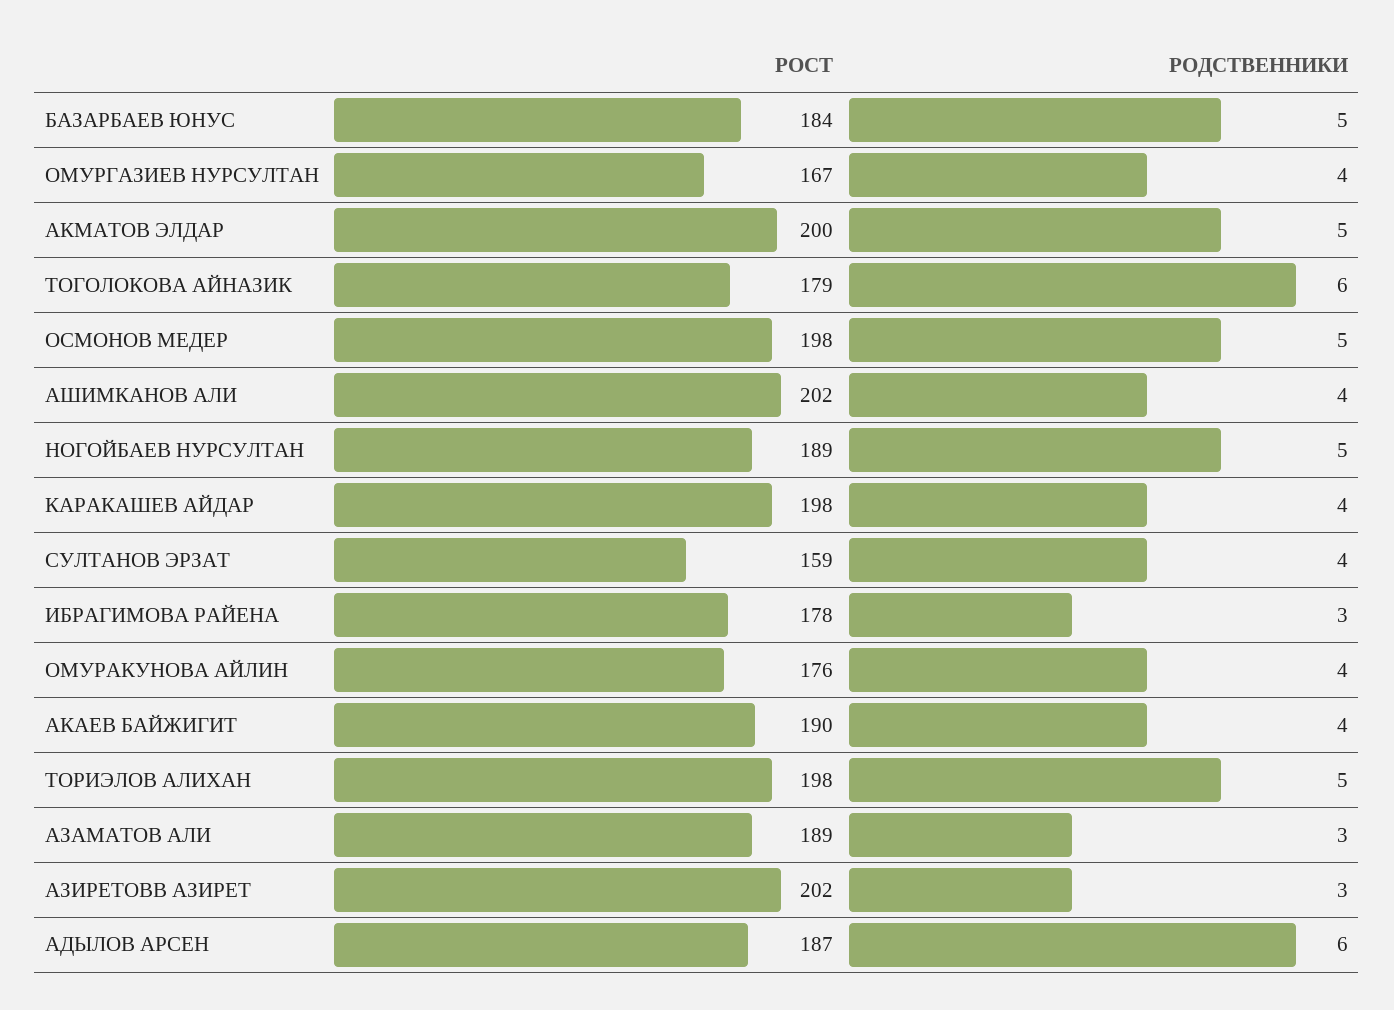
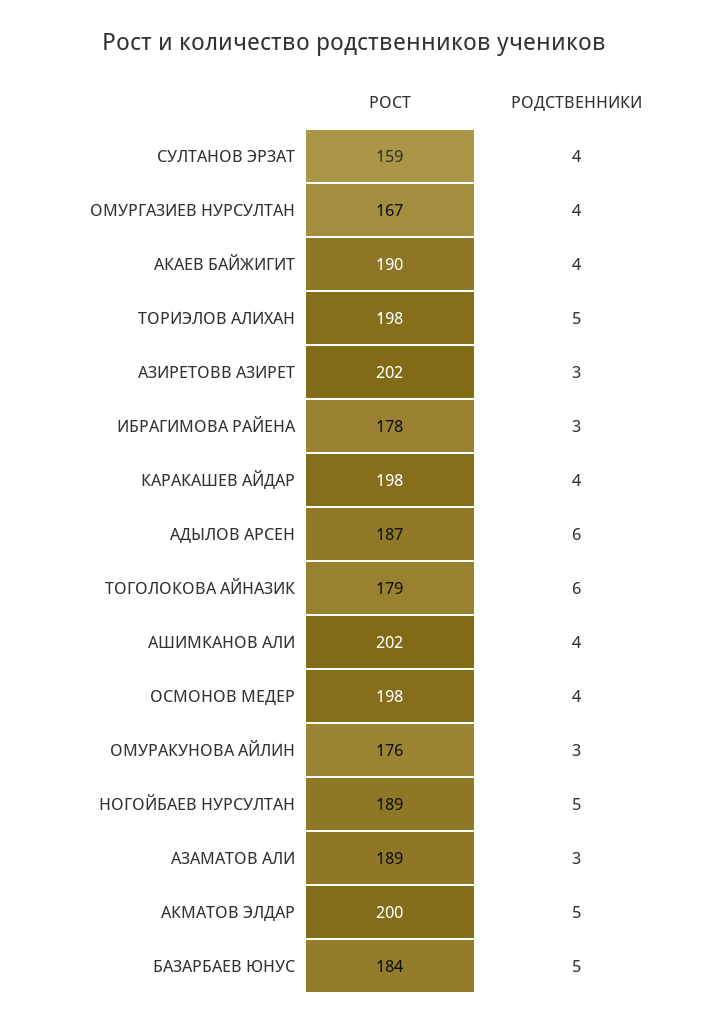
  {
    "РОСТ": {
      "БАЗАРБАЕВ ЮНУС": 184,
      "ОМУРГАЗИЕВ НУРСУЛТАН": 167,
      "АКМАТОВ ЭЛДАР": 200,
      "ТОГОЛОКОВА АЙНАЗИК": 179,
      "ОСМОНОВ МЕДЕР": 198,
      "АШИМКАНОВ АЛИ": 202,
      "НОГОЙБАЕВ НУРСУЛТАН": 189,
      "КАРАКАШЕВ АЙДАР": 198,
      "СУЛТАНОВ ЭРЗАТ": 159,
      "ИБРАГИМОВА РАЙЕНА": 178,
      "ОМУРАКУНОВА АЙЛИН": 176,
      "АКАЕВ БАЙЖИГИТ": 190,
      "ТОРИЭЛОВ АЛИХАН": 198,
      "АЗАМАТОВ АЛИ": 189,
      "АЗИРЕТОВВ АЗИРЕТ": 202,
      "АДЫЛОВ АРСЕН": 187
    },
    "РОДСТВЕННИКИ": {
      "БАЗАРБАЕВ ЮНУС": 5,
      "ОМУРГАЗИЕВ НУРСУЛТАН": 4,
      "АКМАТОВ ЭЛДАР": 5,
      "ТОГОЛОКОВА АЙНАЗИК": 6,
-     "ОСМОНОВ МЕДЕР": 5,
+     "ОСМОНОВ МЕДЕР": 4,
      "АШИМКАНОВ АЛИ": 4,
      "НОГОЙБАЕВ НУРСУЛТАН": 5,
      "КАРАКАШЕВ АЙДАР": 4,
      "СУЛТАНОВ ЭРЗАТ": 4,
      "ИБРАГИМОВА РАЙЕНА": 3,
-     "ОМУРАКУНОВА АЙЛИН": 4,
+     "ОМУРАКУНОВА АЙЛИН": 3,
      "АКАЕВ БАЙЖИГИТ": 4,
      "ТОРИЭЛОВ АЛИХАН": 5,
      "АЗАМАТОВ АЛИ": 3,
      "АЗИРЕТОВВ АЗИРЕТ": 3,
      "АДЫЛОВ АРСЕН": 6
    }
  }

